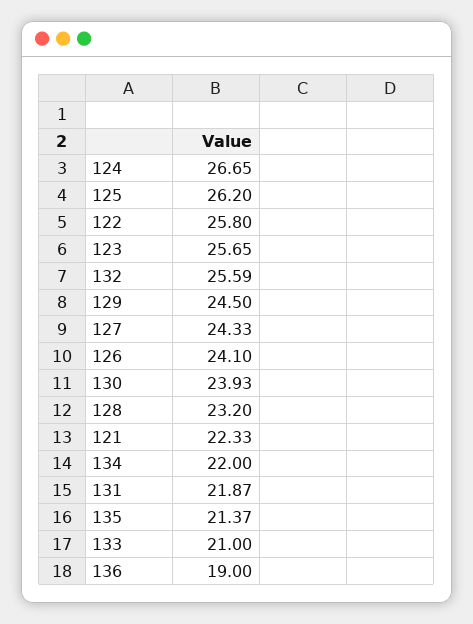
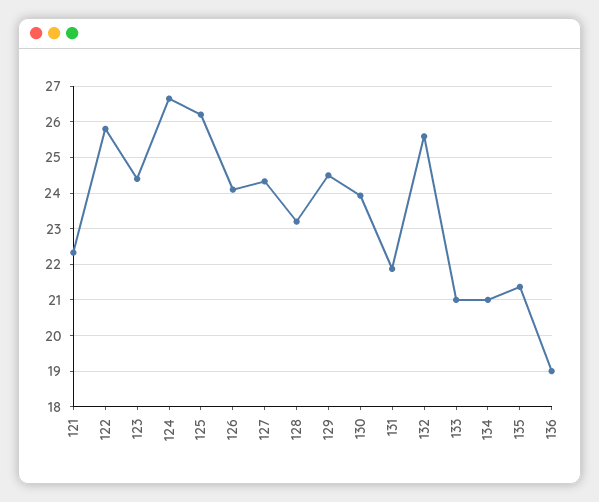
  {
    "124": 26.65,
    "125": 26.2,
    "122": 25.8,
-   "123": 25.65,
+   "123": 24.4,
    "132": 25.59,
    "129": 24.5,
    "127": 24.33,
    "126": 24.1,
    "130": 23.93,
    "128": 23.2,
    "121": 22.33,
-   "134": 22,
+   "134": 21,
    "131": 21.87,
    "135": 21.37,
    "133": 21,
    "136": 19
  }

